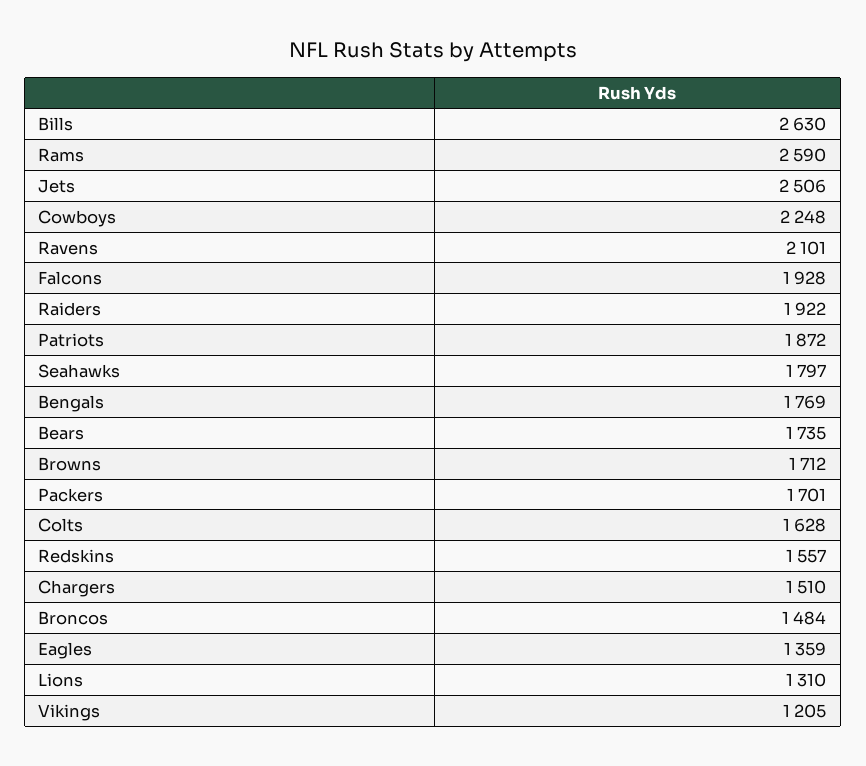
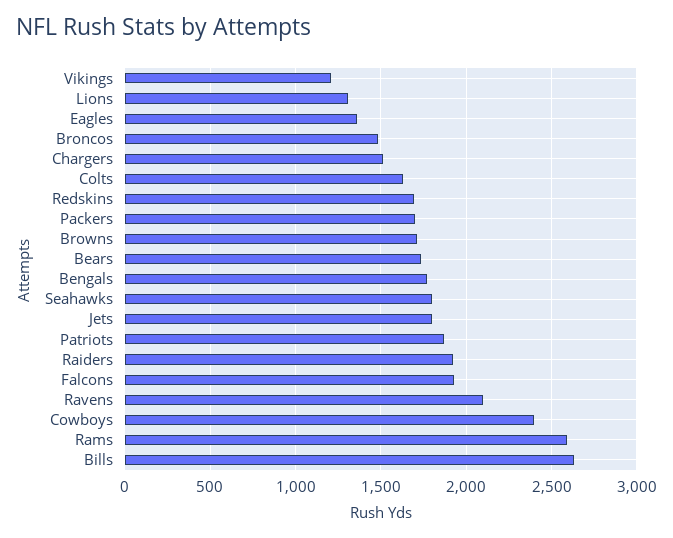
  {
    "Bills": 2630,
    "Rams": 2590,
-   "Jets": 2506,
+   "Jets": 1800,
-   "Cowboys": 2248,
+   "Cowboys": 2400,
    "Ravens": 2101,
    "Falcons": 1928,
    "Raiders": 1922,
    "Patriots": 1872,
    "Seahawks": 1797,
    "Bengals": 1769,
    "Bears": 1735,
    "Browns": 1712,
    "Packers": 1701,
    "Colts": 1628,
-   "Redskins": 1557,
+   "Redskins": 1700,
    "Chargers": 1510,
    "Broncos": 1484,
    "Eagles": 1359,
    "Lions": 1310,
    "Vikings": 1205
  }

